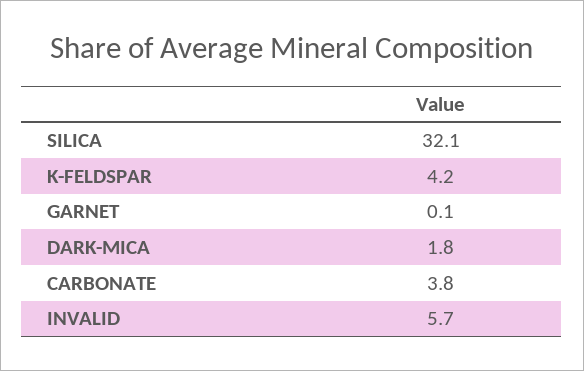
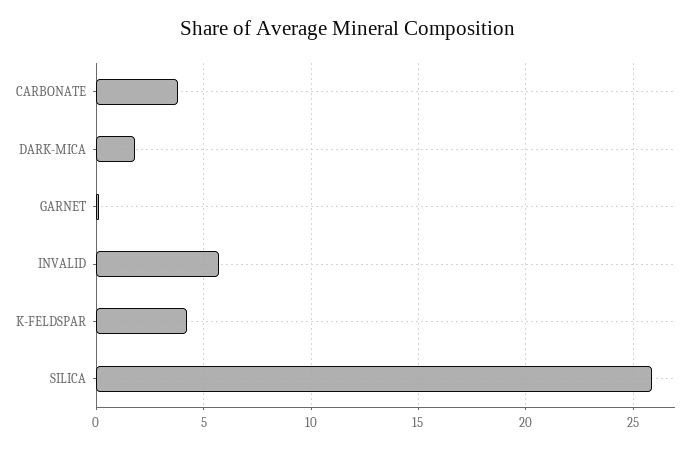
  {
-   "SILICA": 32.1,
+   "SILICA": 26,
    "K-FELDSPAR": 4.2,
    "GARNET": 0.1,
    "DARK-MICA": 1.8,
    "CARBONATE": 3.8,
    "INVALID": 5.7
  }

